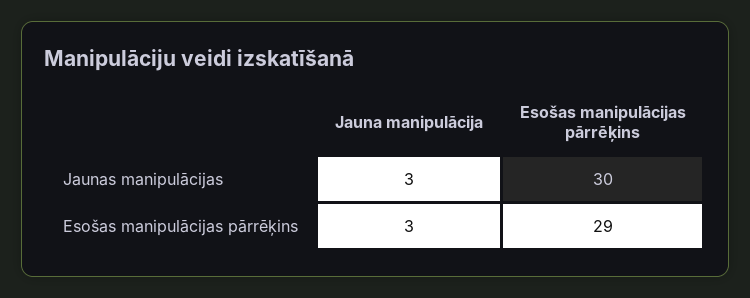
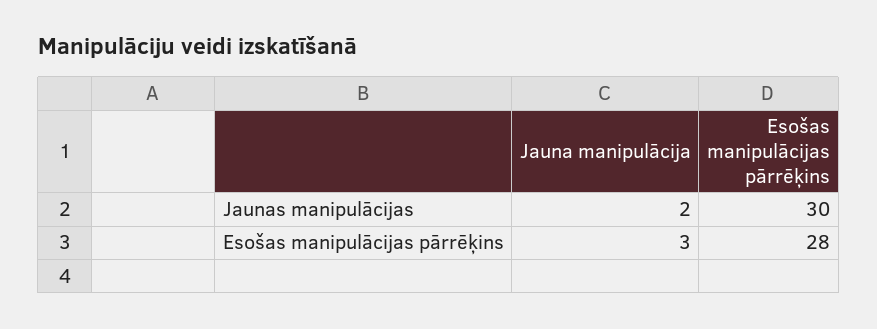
  {
    "Jauna manipulācija": {
-     "Jaunas manipulācijas": 3,
+     "Jaunas manipulācijas": 2,
      "Esošas manipulācijas pārrēķins": 3
    },
    "Esošas manipulācijas pārrēķins": {
      "Jaunas manipulācijas": 30,
-     "Esošas manipulācijas pārrēķins": 29
+     "Esošas manipulācijas pārrēķins": 28
    }
  }

